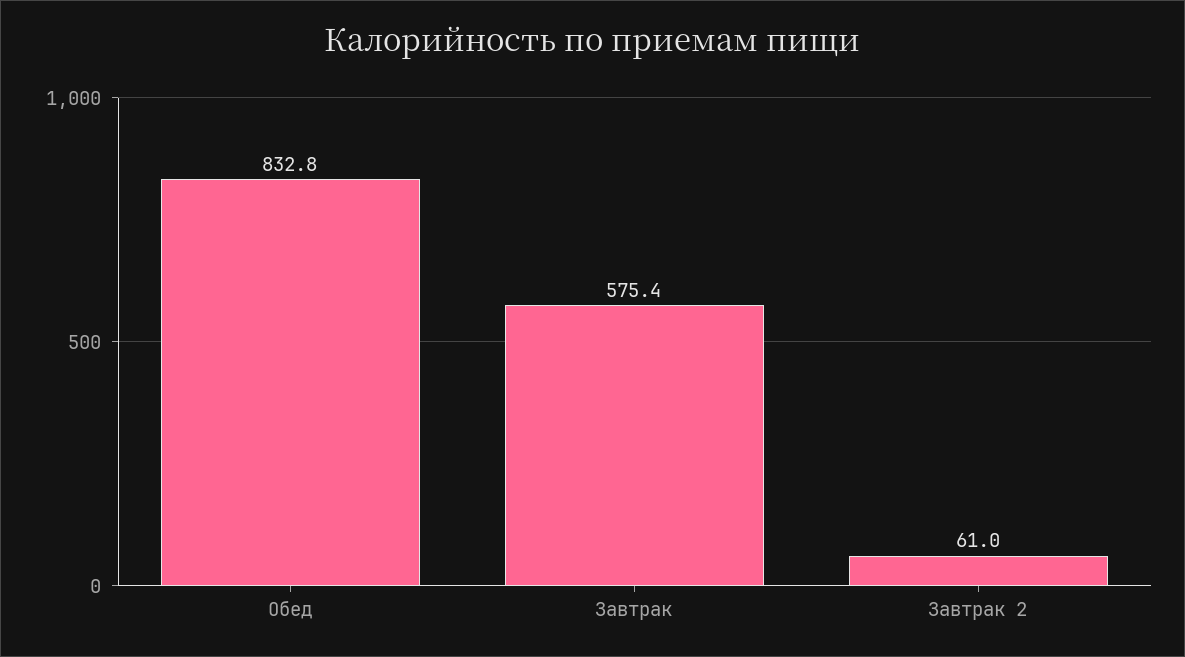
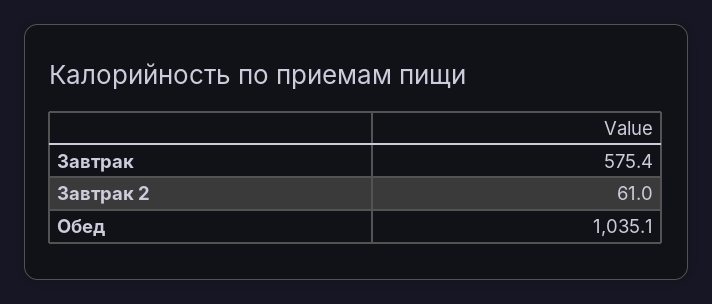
  {
-   "Обед": 832.8,
+   "Обед": 1035.1,
    "Завтрак": 575.4,
    "Завтрак 2": 61
  }

